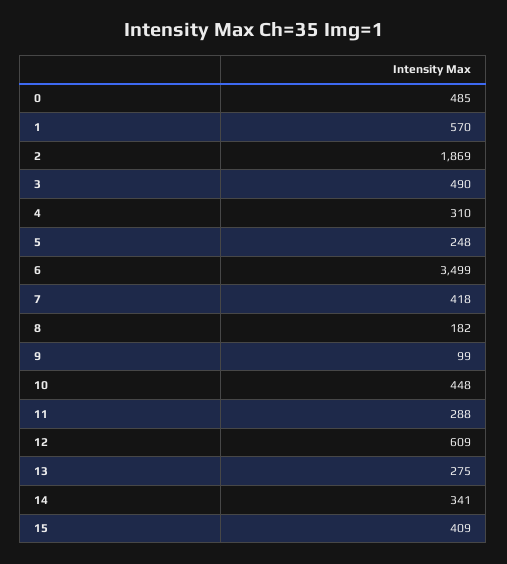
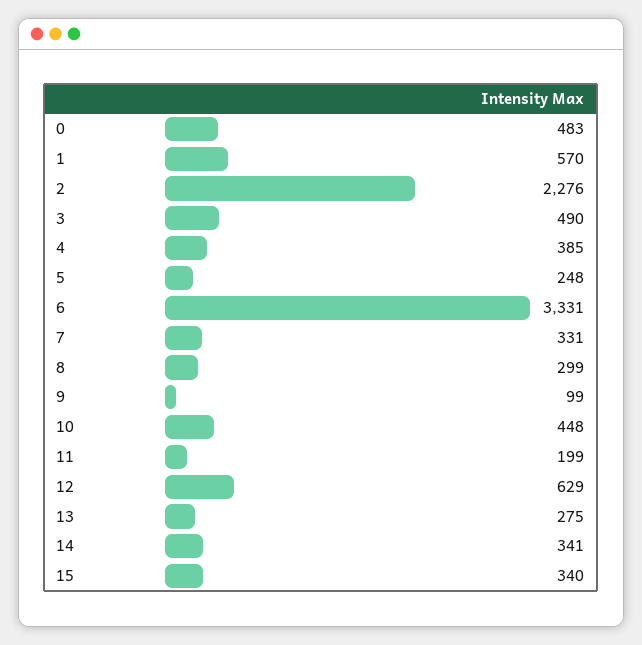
  {
-   "0": 485,
+   "0": 483,
    "1": 570,
-   "2": 1869,
+   "2": 2276,
    "3": 490,
-   "4": 310,
+   "4": 385,
    "5": 248,
-   "6": 3499,
+   "6": 3331,
-   "7": 418,
+   "7": 331,
-   "8": 182,
+   "8": 299,
    "9": 99,
    "10": 448,
-   "11": 288,
+   "11": 199,
-   "12": 609,
+   "12": 629,
    "13": 275,
    "14": 341,
-   "15": 409
+   "15": 340
  }

